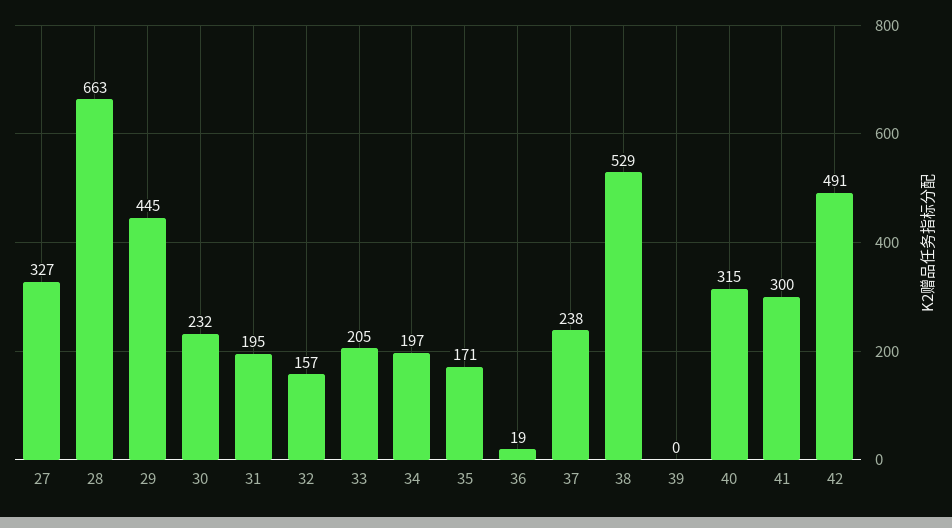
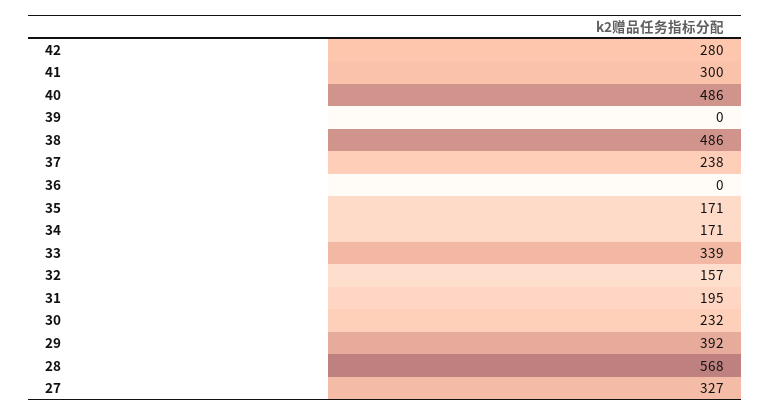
  {
    "27": 327,
-   "28": 663,
+   "28": 568,
-   "29": 445,
+   "29": 392,
    "30": 232,
    "31": 195,
    "32": 157,
-   "33": 205,
+   "33": 339,
-   "34": 197,
+   "34": 171,
    "35": 171,
-   "36": 19,
+   "36": 0,
    "37": 238,
-   "38": 529,
+   "38": 486,
    "39": 0,
-   "40": 315,
+   "40": 486,
    "41": 300,
-   "42": 491
+   "42": 280
  }

